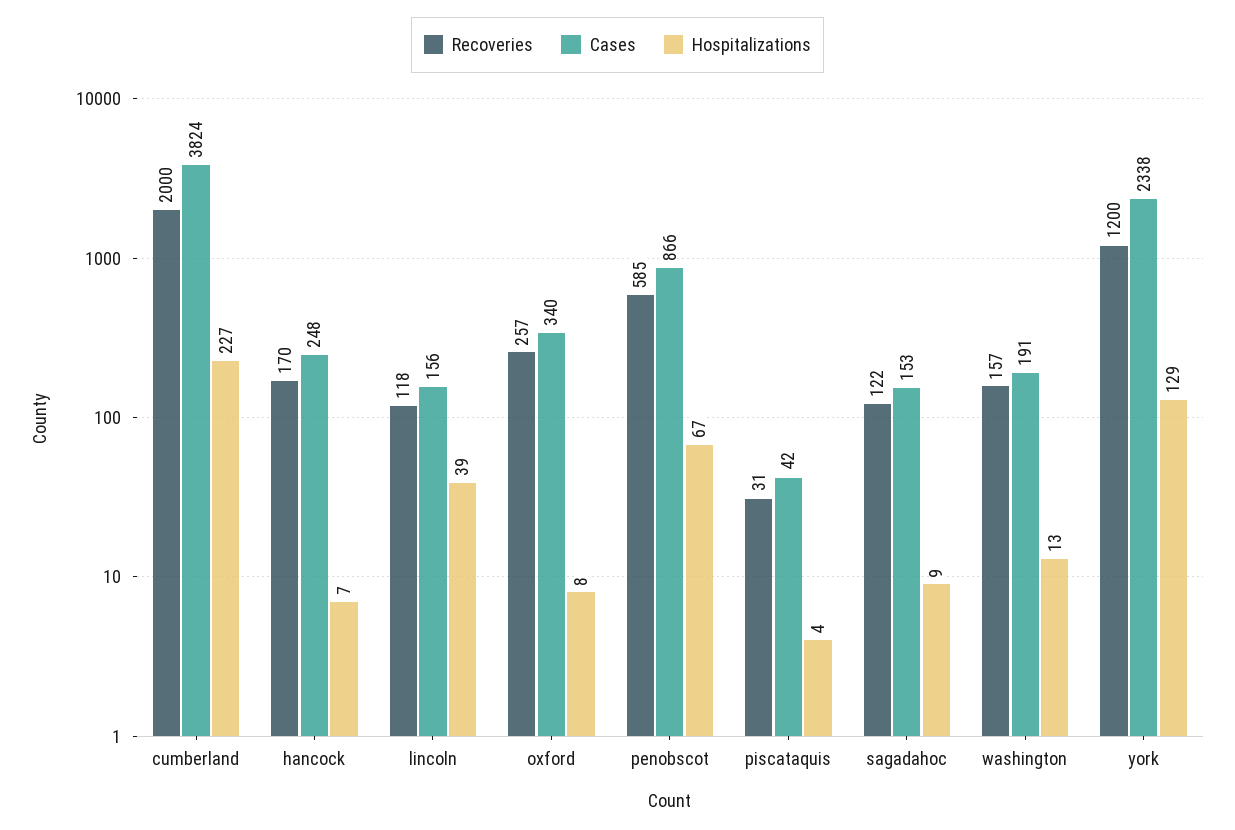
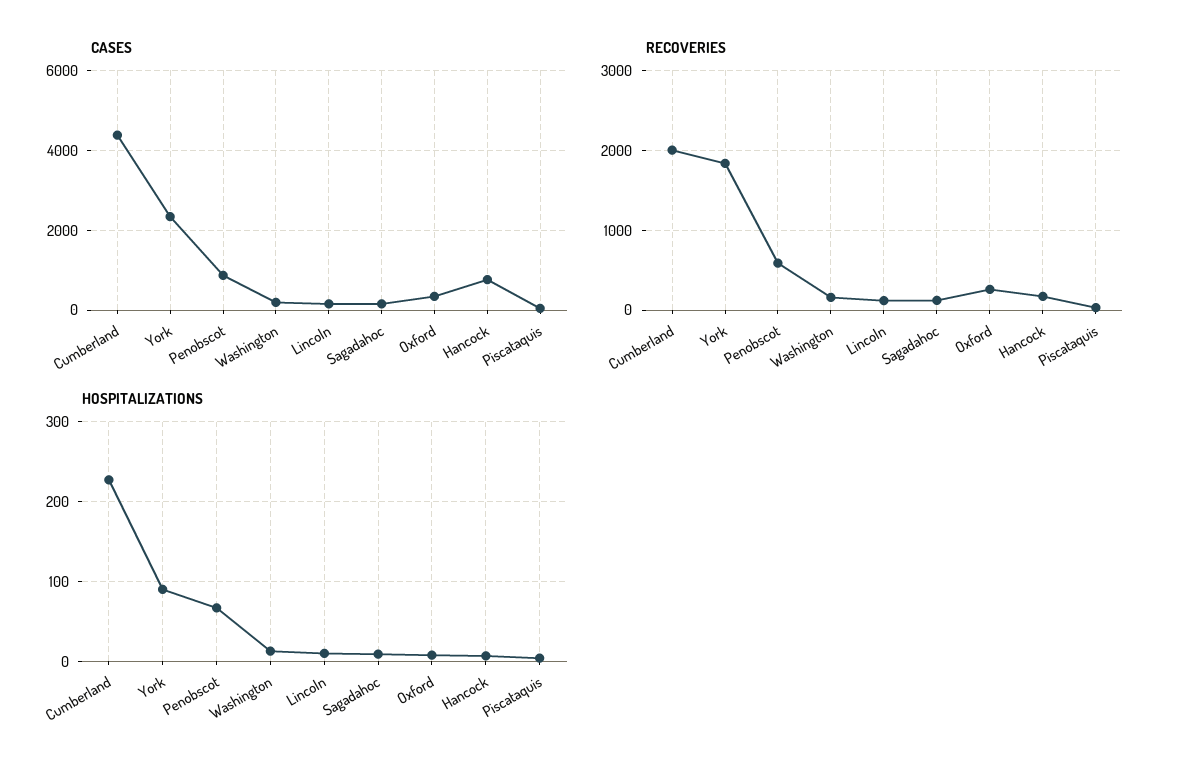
  {
    "Recoveries": {
      "cumberland": 2000,
      "hancock": 170,
      "lincoln": 118,
      "oxford": 257,
      "penobscot": 585,
      "piscataquis": 31,
      "sagadahoc": 122,
      "washington": 157,
-     "york": 1200
+     "york": 1800
    },
    "Cases": {
-     "cumberland": 3824,
+     "cumberland": 4400,
-     "hancock": 248,
+     "hancock": 800,
      "lincoln": 156,
      "oxford": 340,
      "penobscot": 866,
      "piscataquis": 42,
      "sagadahoc": 153,
      "washington": 191,
      "york": 2338
    },
    "Hospitalizations": {
      "cumberland": 227,
      "hancock": 7,
-     "lincoln": 39,
+     "lincoln": 10,
      "oxford": 8,
      "penobscot": 67,
      "piscataquis": 4,
      "sagadahoc": 9,
      "washington": 13,
-     "york": 129
+     "york": 90
    }
  }

